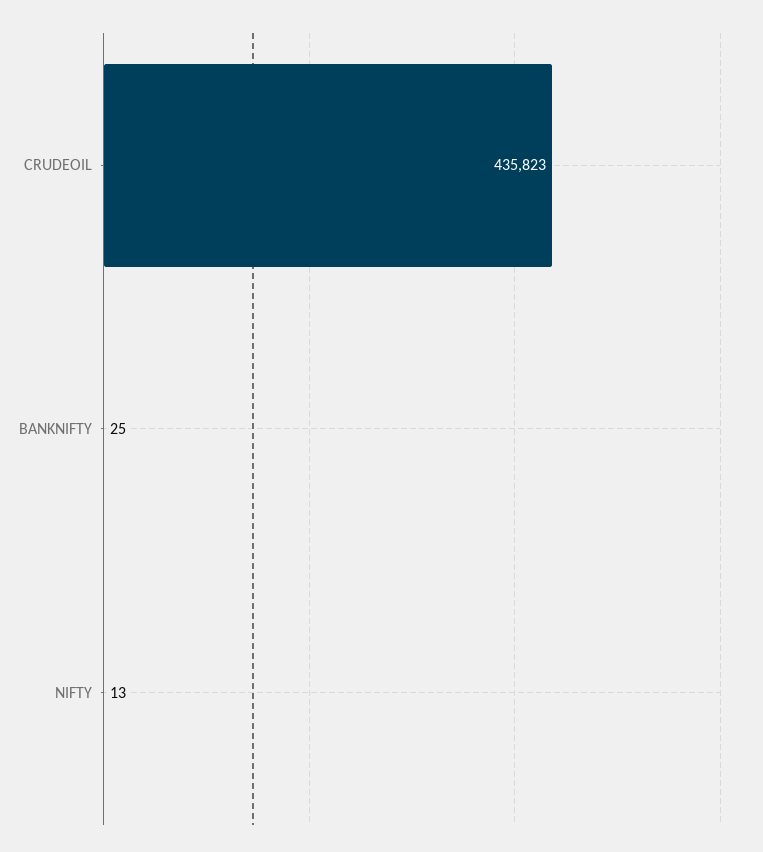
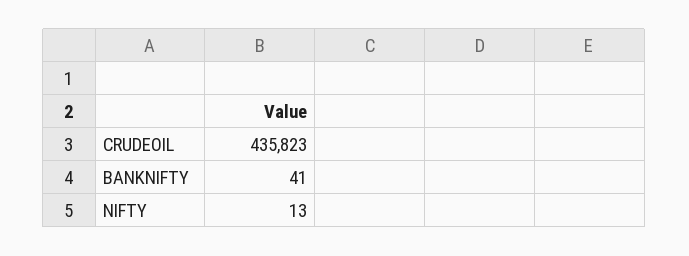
  {
    "CRUDEOIL": 435823,
-   "BANKNIFTY": 25,
+   "BANKNIFTY": 41,
    "NIFTY": 13
  }

